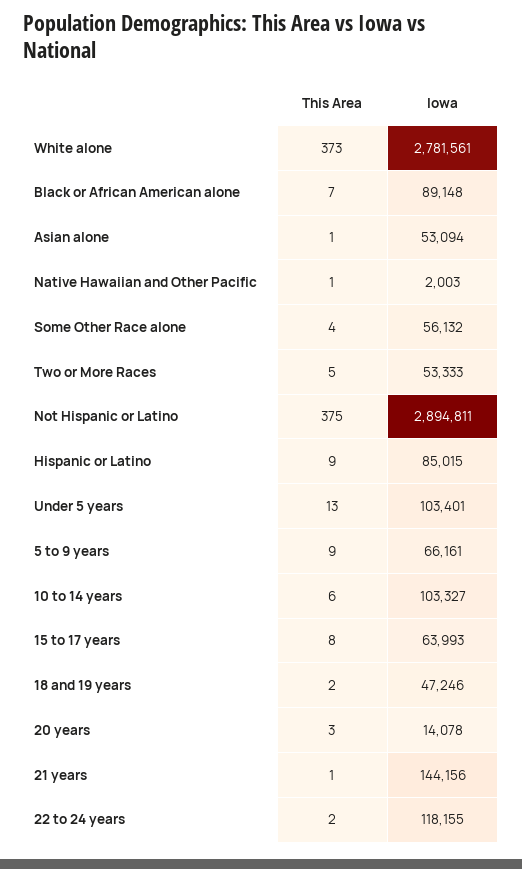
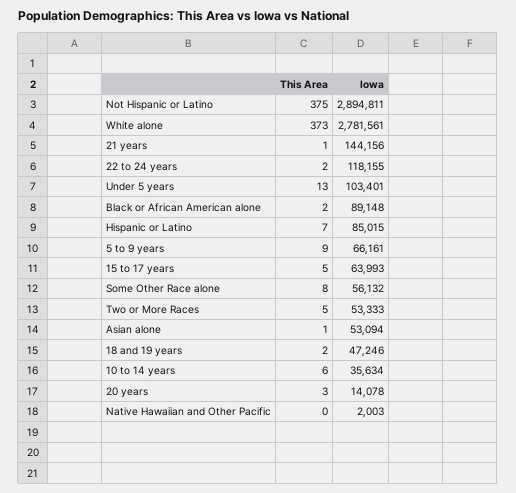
  {
    "This Area": {
      "White alone": 373,
-     "Black or African American alone": 7,
+     "Black or African American alone": 2,
      "Asian alone": 1,
-     "Native Hawaiian and Other Pacific": 1,
+     "Native Hawaiian and Other Pacific": 0,
-     "Some Other Race alone": 4,
+     "Some Other Race alone": 8,
      "Two or More Races": 5,
      "Not Hispanic or Latino": 375,
-     "Hispanic or Latino": 9,
+     "Hispanic or Latino": 7,
      "Under 5 years": 13,
      "5 to 9 years": 9,
      "10 to 14 years": 6,
-     "15 to 17 years": 8,
+     "15 to 17 years": 5,
      "18 and 19 years": 2,
      "20 years": 3,
      "21 years": 1,
      "22 to 24 years": 2
    },
    "Iowa": {
      "White alone": 2781561,
      "Black or African American alone": 89148,
      "Asian alone": 53094,
      "Native Hawaiian and Other Pacific": 2003,
      "Some Other Race alone": 56132,
      "Two or More Races": 53333,
      "Not Hispanic or Latino": 2894811,
      "Hispanic or Latino": 85015,
      "Under 5 years": 103401,
      "5 to 9 years": 66161,
-     "10 to 14 years": 103327,
+     "10 to 14 years": 35634,
      "15 to 17 years": 63993,
      "18 and 19 years": 47246,
      "20 years": 14078,
      "21 years": 144156,
      "22 to 24 years": 118155
    }
  }

